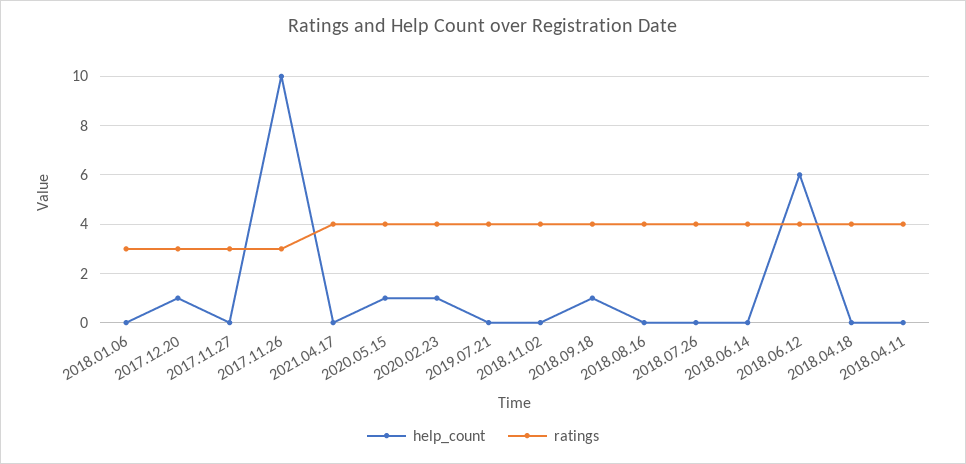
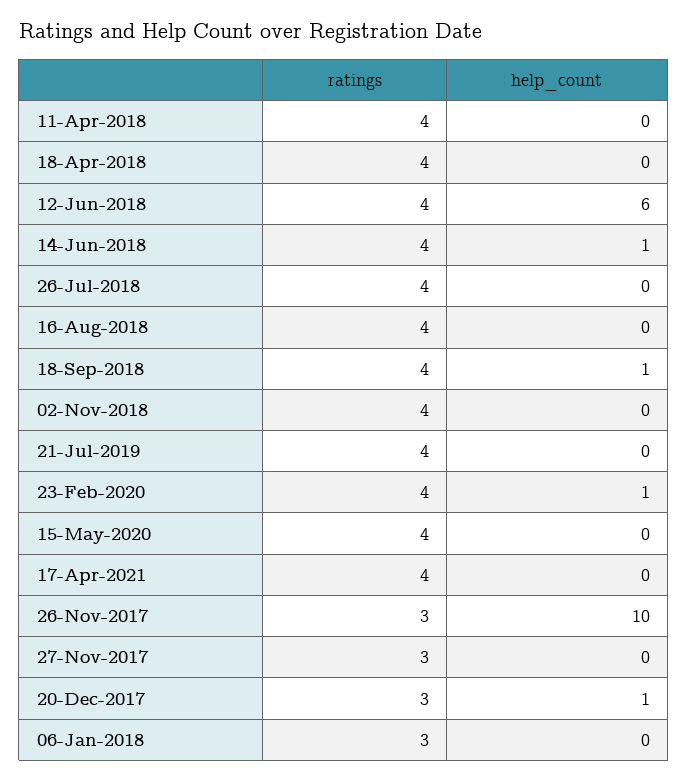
  {
    "help_count": {
      "2018.01.06": 0,
      "2017.12.20": 1,
      "2017.11.27": 0,
      "2017.11.26": 10,
      "2021.04.17": 0,
-     "2020.05.15": 1,
+     "2020.05.15": 0,
      "2020.02.23": 1,
      "2019.07.21": 0,
      "2018.11.02": 0,
      "2018.09.18": 1,
      "2018.08.16": 0,
      "2018.07.26": 0,
-     "2018.06.14": 0,
+     "2018.06.14": 1,
      "2018.06.12": 6,
      "2018.04.18": 0,
      "2018.04.11": 0
    },
    "ratings": {
      "2018.01.06": 3,
      "2017.12.20": 3,
      "2017.11.27": 3,
      "2017.11.26": 3,
      "2021.04.17": 4,
      "2020.05.15": 4,
      "2020.02.23": 4,
      "2019.07.21": 4,
      "2018.11.02": 4,
      "2018.09.18": 4,
      "2018.08.16": 4,
      "2018.07.26": 4,
      "2018.06.14": 4,
      "2018.06.12": 4,
      "2018.04.18": 4,
      "2018.04.11": 4
    }
  }

